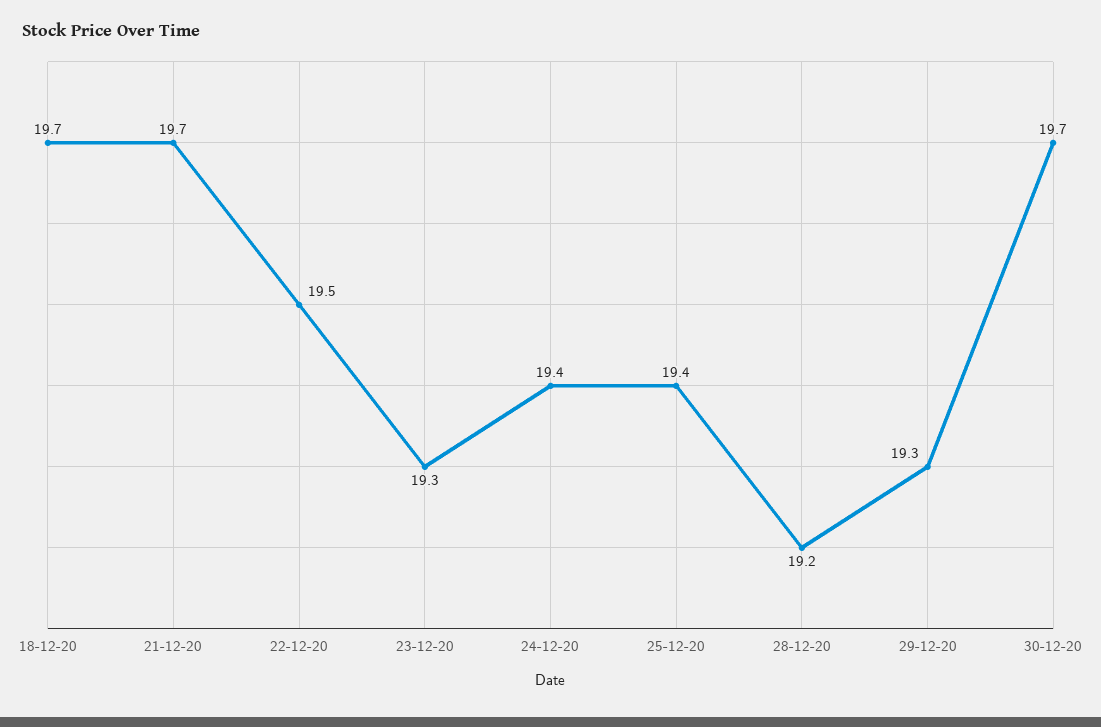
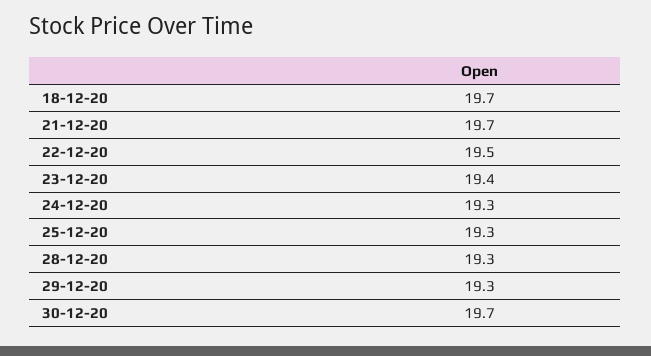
  {
    "18-12-20": 19.7,
    "21-12-20": 19.7,
    "22-12-20": 19.5,
-   "23-12-20": 19.3,
+   "23-12-20": 19.4,
-   "24-12-20": 19.4,
+   "24-12-20": 19.3,
-   "25-12-20": 19.4,
+   "25-12-20": 19.3,
-   "28-12-20": 19.2,
+   "28-12-20": 19.3,
    "29-12-20": 19.3,
    "30-12-20": 19.7
  }

